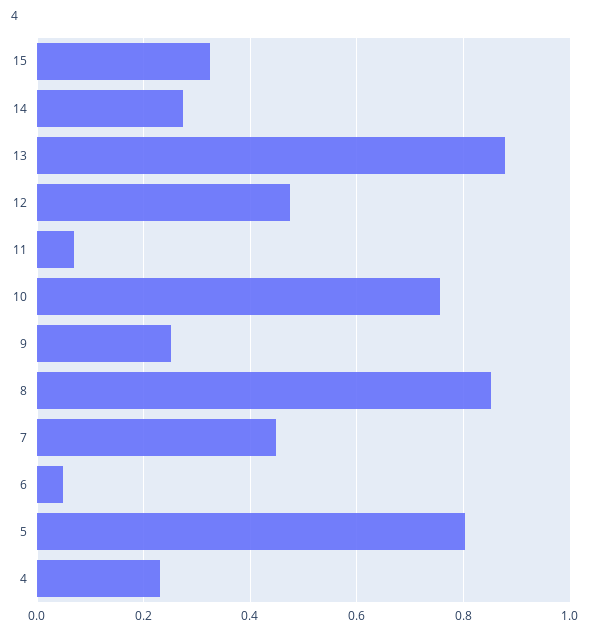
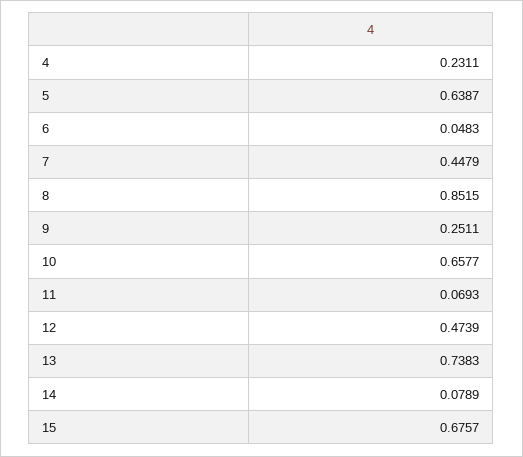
  {
-   "15": 0.32,
+   "15": 0.6757,
-   "14": 0.28,
+   "14": 0.0789,
-   "13": 0.88,
+   "13": 0.7383,
    "12": 0.4739,
    "11": 0.0693,
-   "10": 0.76,
+   "10": 0.6577,
    "9": 0.2511,
    "8": 0.8515,
    "7": 0.4479,
    "6": 0.0483,
-   "5": 0.8,
+   "5": 0.6387,
    "4": 0.2311
  }

